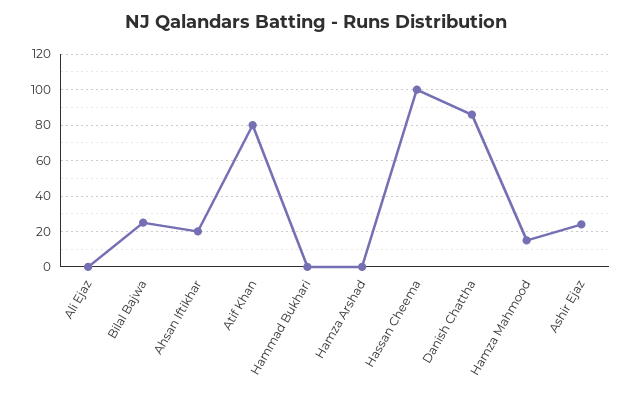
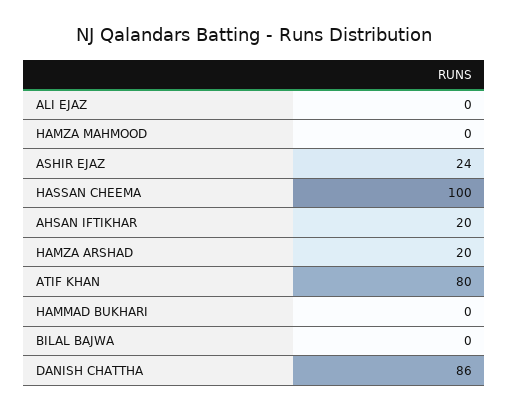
  {
    "Ali Ejaz": 0,
-   "Bilal Bajwa": 25,
+   "Bilal Bajwa": 0,
    "Ahsan Iftikhar": 20,
    "Atif Khan": 80,
    "Hammad Bukhari": 0,
-   "Hamza Arshad": 0,
+   "Hamza Arshad": 20,
    "Hassan Cheema": 100,
    "Danish Chattha": 86,
-   "Hamza Mahmood": 15,
+   "Hamza Mahmood": 0,
    "Ashir Ejaz": 24
  }

